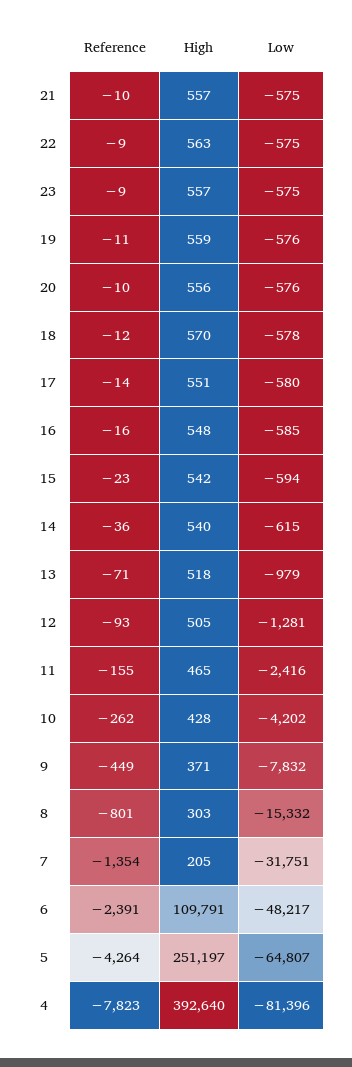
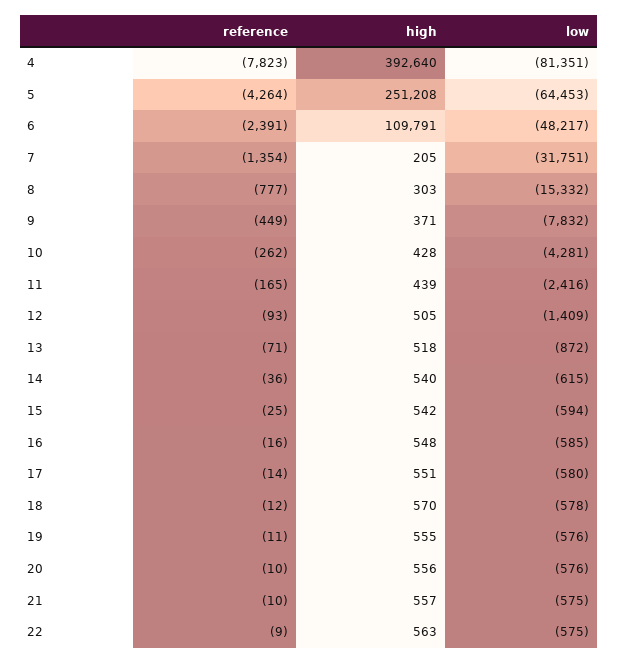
  {
    "Reference": {
      "21": -10,
      "22": -9,
-     "23": -9,
      "19": -11,
      "20": -10,
      "18": -12,
      "17": -14,
      "16": -16,
-     "15": -23,
+     "15": -25,
      "14": -36,
      "13": -71,
      "12": -93,
-     "11": -155,
+     "11": -165,
      "10": -262,
      "9": -449,
-     "8": -801,
+     "8": -777,
      "7": -1354,
      "6": -2391,
      "5": -4264,
      "4": -7823
    },
    "High": {
      "21": 557,
      "22": 563,
-     "23": 557,
-     "19": 559,
+     "19": 555,
      "20": 556,
      "18": 570,
      "17": 551,
      "16": 548,
      "15": 542,
      "14": 540,
      "13": 518,
      "12": 505,
-     "11": 465,
+     "11": 439,
      "10": 428,
      "9": 371,
      "8": 303,
      "7": 205,
      "6": 109791,
-     "5": 251197,
+     "5": 251208,
      "4": 392640
    },
    "Low": {
      "21": -575,
      "22": -575,
-     "23": -575,
      "19": -576,
      "20": -576,
      "18": -578,
      "17": -580,
      "16": -585,
      "15": -594,
      "14": -615,
-     "13": -979,
+     "13": -872,
-     "12": -1281,
+     "12": -1409,
      "11": -2416,
-     "10": -4202,
+     "10": -4281,
      "9": -7832,
      "8": -15332,
      "7": -31751,
      "6": -48217,
-     "5": -64807,
+     "5": -64453,
-     "4": -81396
+     "4": -81351
    }
  }

